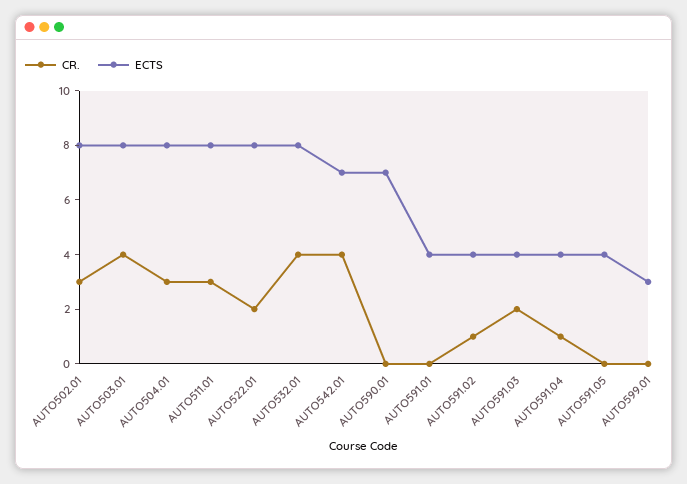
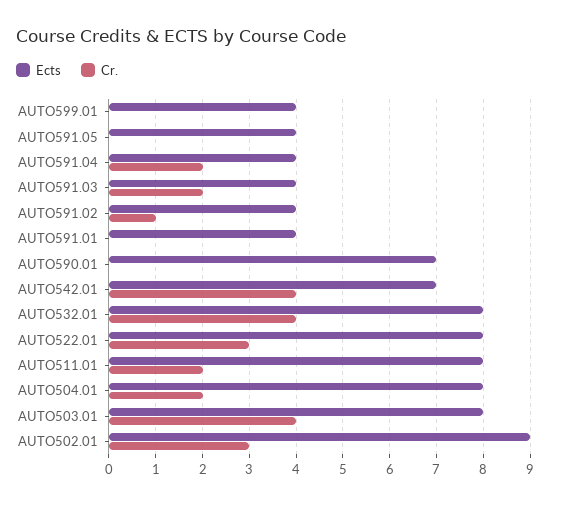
  {
    "CR.": {
      "AUTO502.01": 3,
      "AUTO503.01": 4,
-     "AUTO504.01": 3,
+     "AUTO504.01": 2,
-     "AUTO511.01": 3,
+     "AUTO511.01": 2,
-     "AUTO522.01": 2,
+     "AUTO522.01": 3,
      "AUTO532.01": 4,
      "AUTO542.01": 4,
      "AUTO590.01": 0,
      "AUTO591.01": 0,
      "AUTO591.02": 1,
      "AUTO591.03": 2,
-     "AUTO591.04": 1,
+     "AUTO591.04": 2,
      "AUTO591.05": 0,
      "AUTO599.01": 0
    },
    "ECTS": {
-     "AUTO502.01": 8,
+     "AUTO502.01": 9,
      "AUTO503.01": 8,
      "AUTO504.01": 8,
      "AUTO511.01": 8,
      "AUTO522.01": 8,
      "AUTO532.01": 8,
      "AUTO542.01": 7,
      "AUTO590.01": 7,
      "AUTO591.01": 4,
      "AUTO591.02": 4,
      "AUTO591.03": 4,
      "AUTO591.04": 4,
      "AUTO591.05": 4,
-     "AUTO599.01": 3
+     "AUTO599.01": 4
    }
  }

